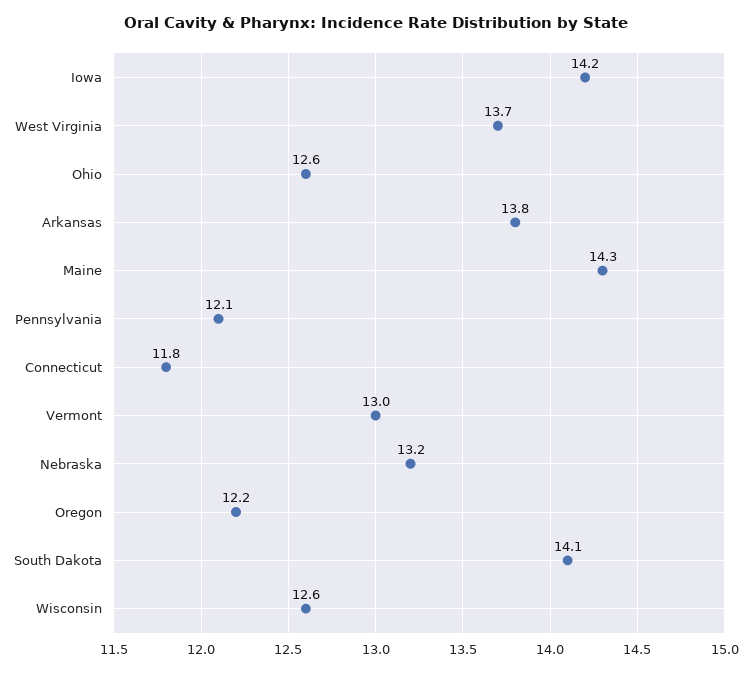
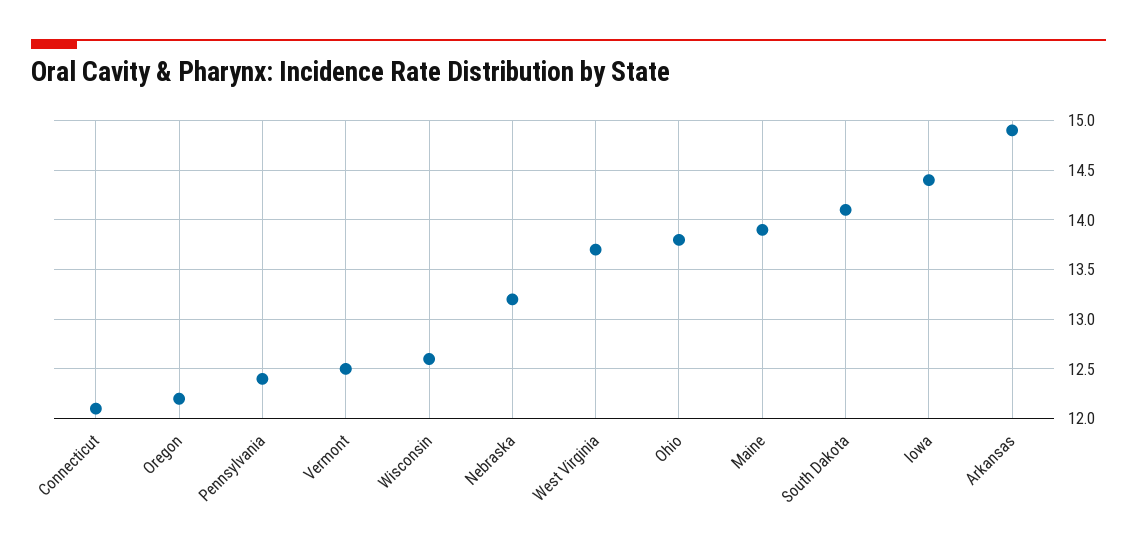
  {
-   "Iowa": 14.2,
+   "Iowa": 14.4,
    "West Virginia": 13.7,
-   "Ohio": 12.6,
+   "Ohio": 13.8,
-   "Arkansas": 13.8,
+   "Arkansas": 14.9,
-   "Maine": 14.3,
+   "Maine": 13.9,
-   "Pennsylvania": 12.1,
+   "Pennsylvania": 12.4,
-   "Connecticut": 11.8,
+   "Connecticut": 12.1,
-   "Vermont": 13,
+   "Vermont": 12.5,
    "Nebraska": 13.2,
    "Oregon": 12.2,
    "South Dakota": 14.1,
    "Wisconsin": 12.6
  }

